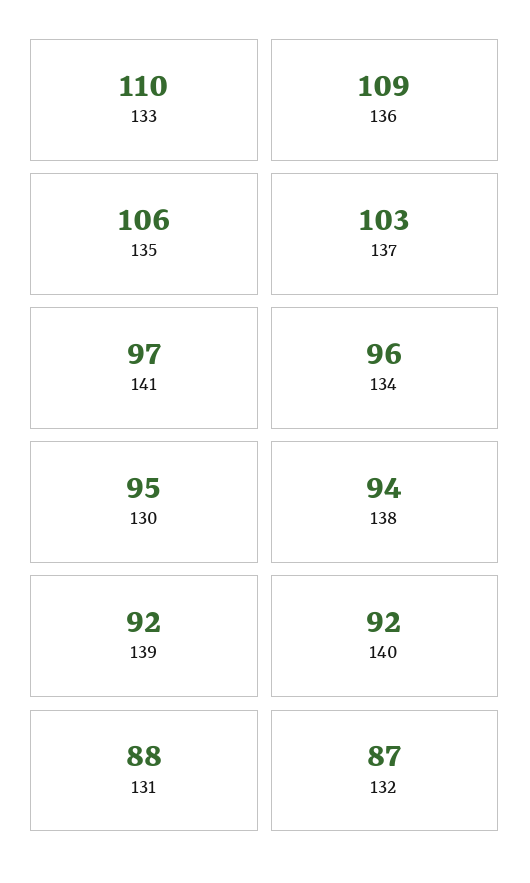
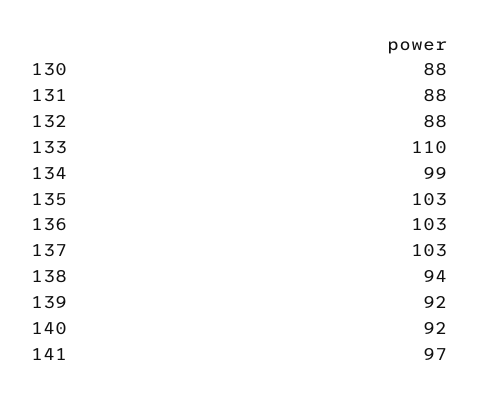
  {
    "133": 110,
-   "136": 109,
+   "136": 103,
-   "135": 106,
+   "135": 103,
    "137": 103,
    "141": 97,
-   "134": 96,
+   "134": 99,
-   "130": 95,
+   "130": 88,
    "138": 94,
    "139": 92,
    "140": 92,
    "131": 88,
-   "132": 87
+   "132": 88
  }

